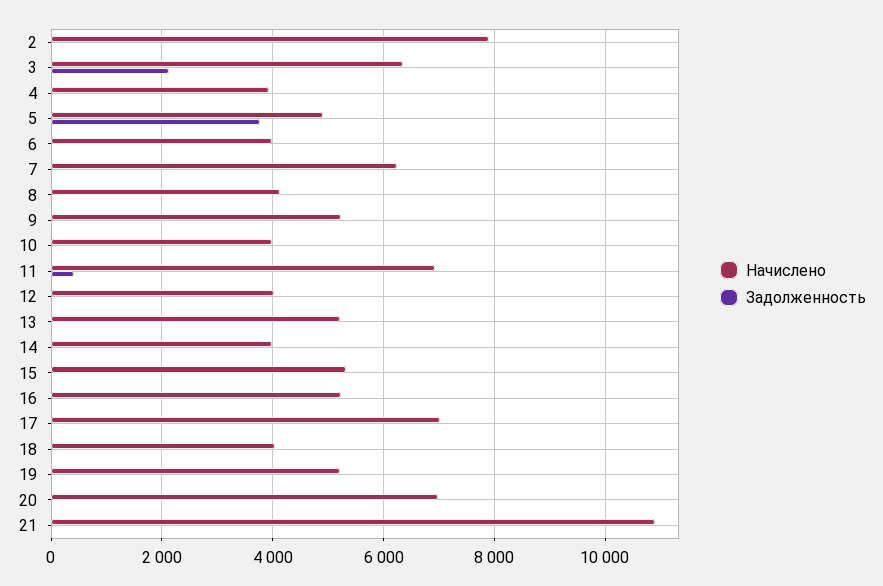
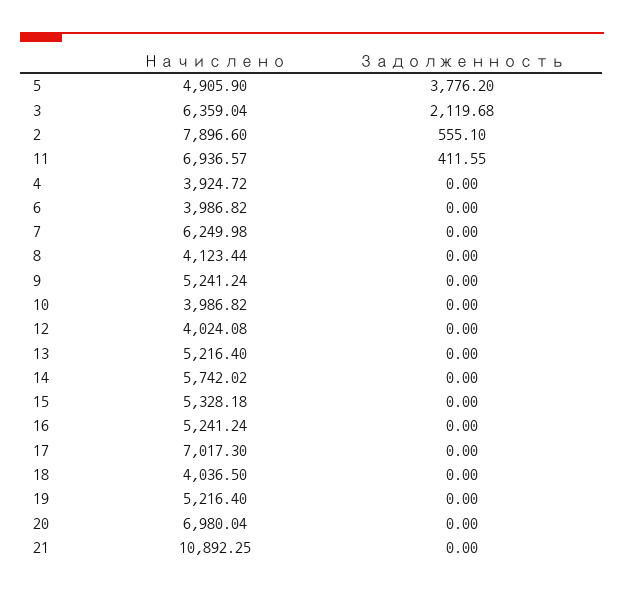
  {
    "Начислено": {
      "2": 7896.6,
      "3": 6359.04,
      "4": 3924.72,
      "5": 4905.9,
      "6": 3986.82,
      "7": 6249.98,
      "8": 4123.44,
      "9": 5241.24,
      "10": 3986.82,
      "11": 6936.57,
      "12": 4024.08,
      "13": 5216.4,
-     "14": 4000,
+     "14": 5742.02,
      "15": 5328.18,
      "16": 5241.24,
      "17": 7017.3,
      "18": 4036.5,
      "19": 5216.4,
      "20": 6980.04,
      "21": 10892.25
    },
    "Задолженность": {
-     "2": 0,
+     "2": 555.1,
      "3": 2119.68,
      "4": 0,
      "5": 3776.2,
      "6": 0,
      "7": 0,
      "8": 0,
      "9": 0,
      "10": 0,
      "11": 411.55,
      "12": 0,
      "13": 0,
      "14": 0,
      "15": 0,
      "16": 0,
      "17": 0,
      "18": 0,
      "19": 0,
      "20": 0,
      "21": 0
    }
  }

